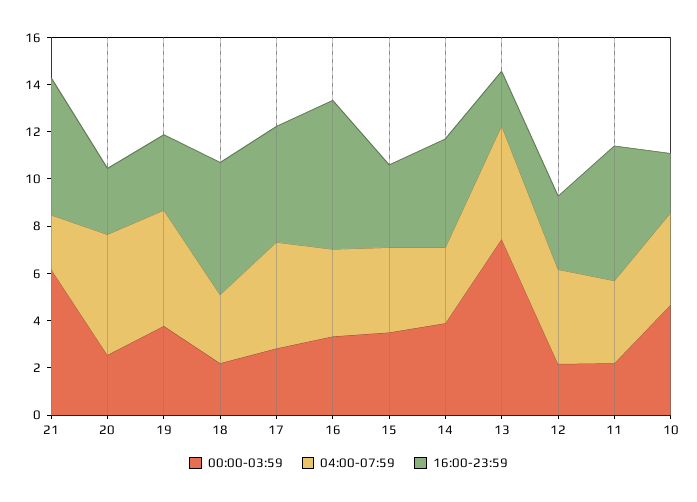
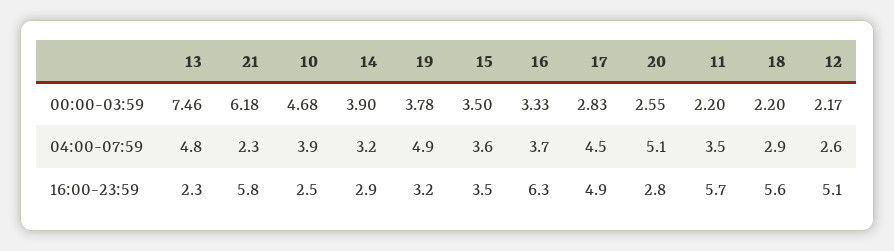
  {
    "00:00-03:59": {
      "21": 6.18,
      "20": 2.55,
      "19": 3.78,
      "18": 2.2,
      "17": 2.83,
      "16": 3.33,
      "15": 3.5,
      "14": 3.9,
      "13": 7.46,
      "12": 2.17,
      "11": 2.2,
      "10": 4.68
    },
    "04:00-07:59": {
      "21": 2.3,
      "20": 5.1,
      "19": 4.9,
      "18": 2.9,
      "17": 4.5,
      "16": 3.7,
      "15": 3.6,
      "14": 3.2,
      "13": 4.8,
-     "12": 4,
+     "12": 2.6,
      "11": 3.5,
      "10": 3.9
    },
    "16:00-23:59": {
      "21": 5.8,
      "20": 2.8,
      "19": 3.2,
      "18": 5.6,
      "17": 4.9,
      "16": 6.3,
      "15": 3.5,
-     "14": 4.5,
+     "14": 2.9,
      "13": 2.3,
-     "12": 3,
+     "12": 5.1,
      "11": 5.7,
      "10": 2.5
    }
  }

